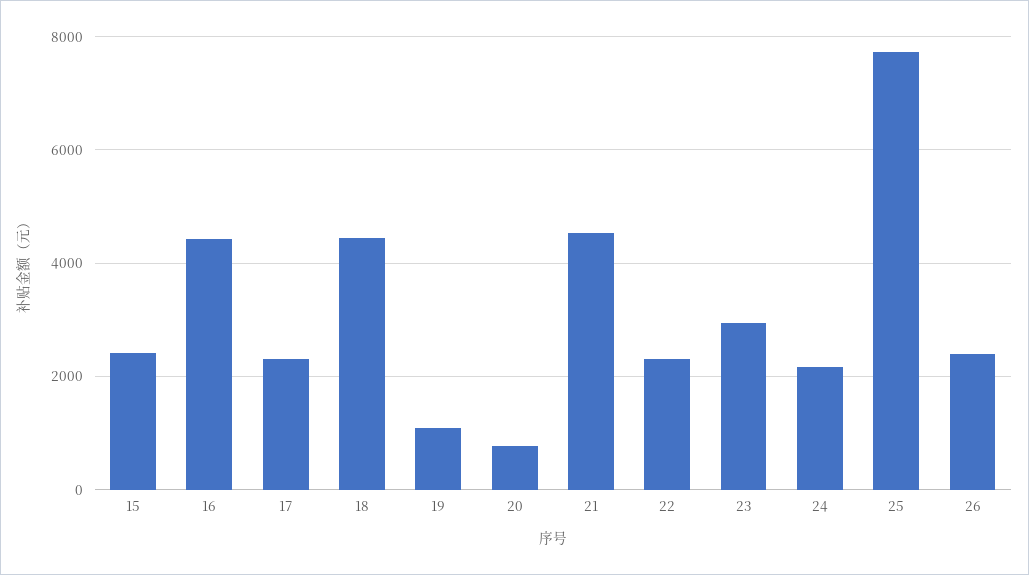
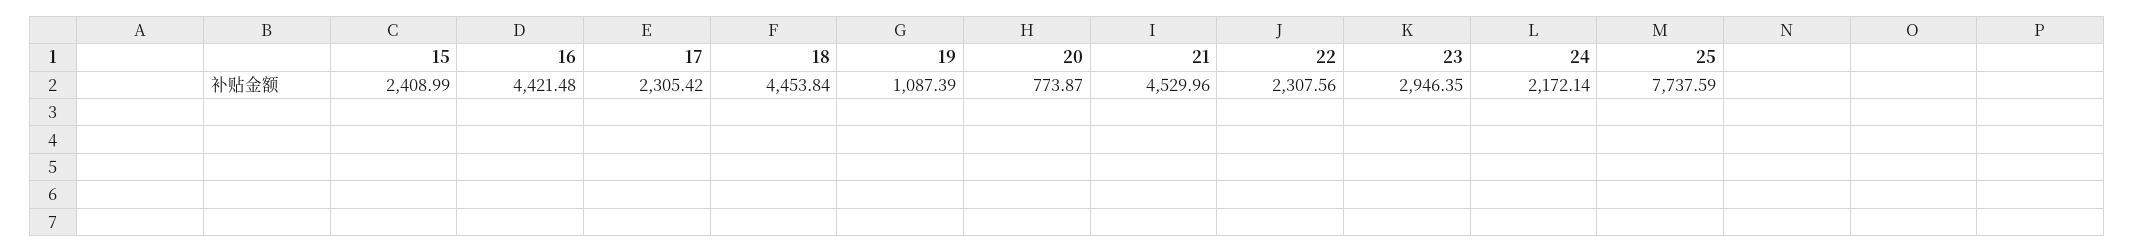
  {
    "15": 2408.99,
    "16": 4421.48,
    "17": 2305.42,
    "18": 4453.84,
    "19": 1087.39,
    "20": 773.87,
    "21": 4529.96,
    "22": 2307.56,
    "23": 2946.35,
    "24": 2172.14,
-   "25": 7737.59,
+   "25": 7737.59
-   "26": 2400
  }

